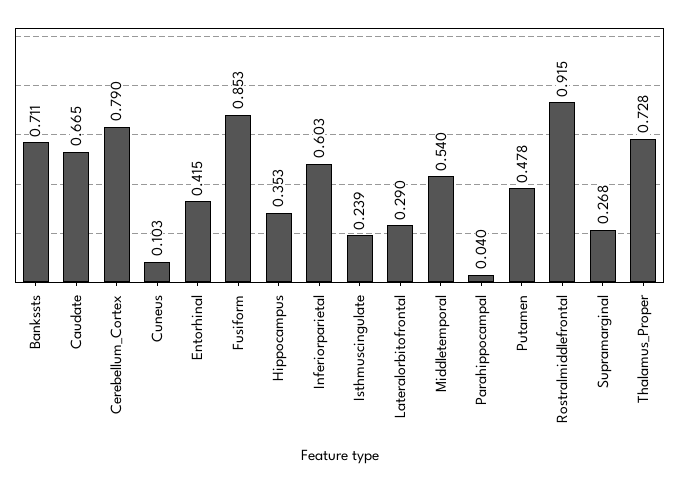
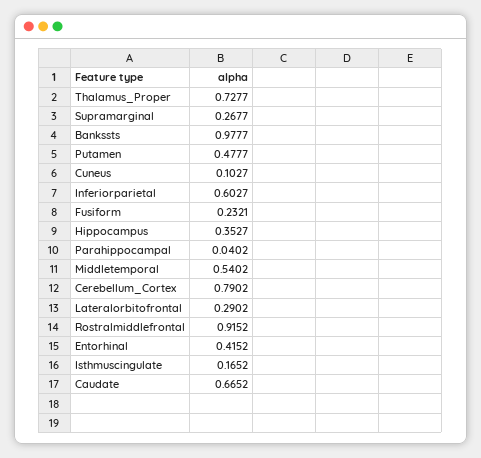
  {
-   "Bankssts": 0.711,
+   "Bankssts": 0.9777,
    "Caudate": 0.6652,
    "Cerebellum_Cortex": 0.7902,
    "Cuneus": 0.1027,
    "Entorhinal": 0.4152,
-   "Fusiform": 0.853,
+   "Fusiform": 0.2321,
    "Hippocampus": 0.3527,
    "Inferiorparietal": 0.6027,
-   "Isthmuscingulate": 0.239,
+   "Isthmuscingulate": 0.1652,
    "Lateralorbitofrontal": 0.2902,
    "Middletemporal": 0.5402,
    "Parahippocampal": 0.0402,
    "Putamen": 0.4777,
    "Rostralmiddlefrontal": 0.9152,
    "Supramarginal": 0.2677,
    "Thalamus_Proper": 0.7277
  }

